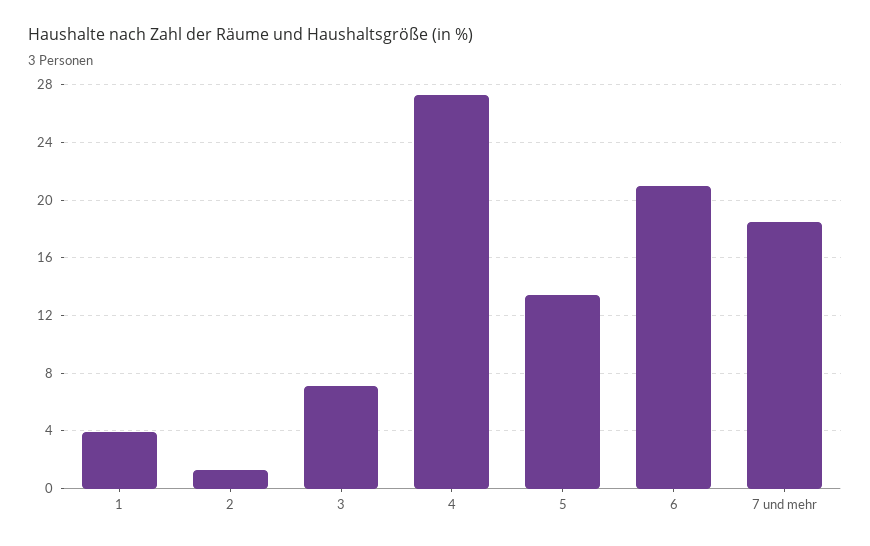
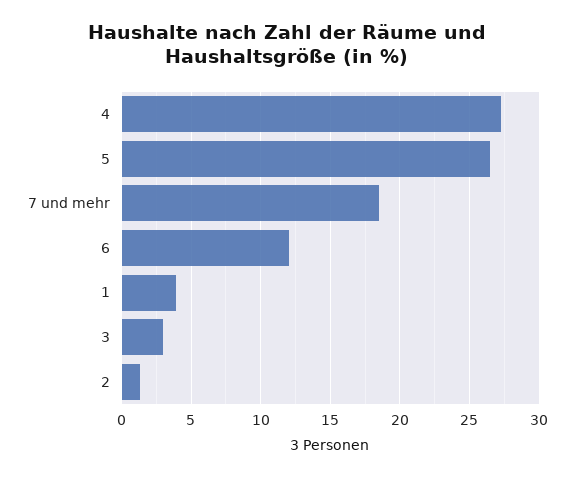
  {
    "1": 4,
    "2": 1.5,
-   "3": 7,
+   "3": 3,
    "4": 27.5,
-   "5": 13.5,
+   "5": 26.5,
-   "6": 21,
+   "6": 12,
    "7 und mehr": 18.5
  }

